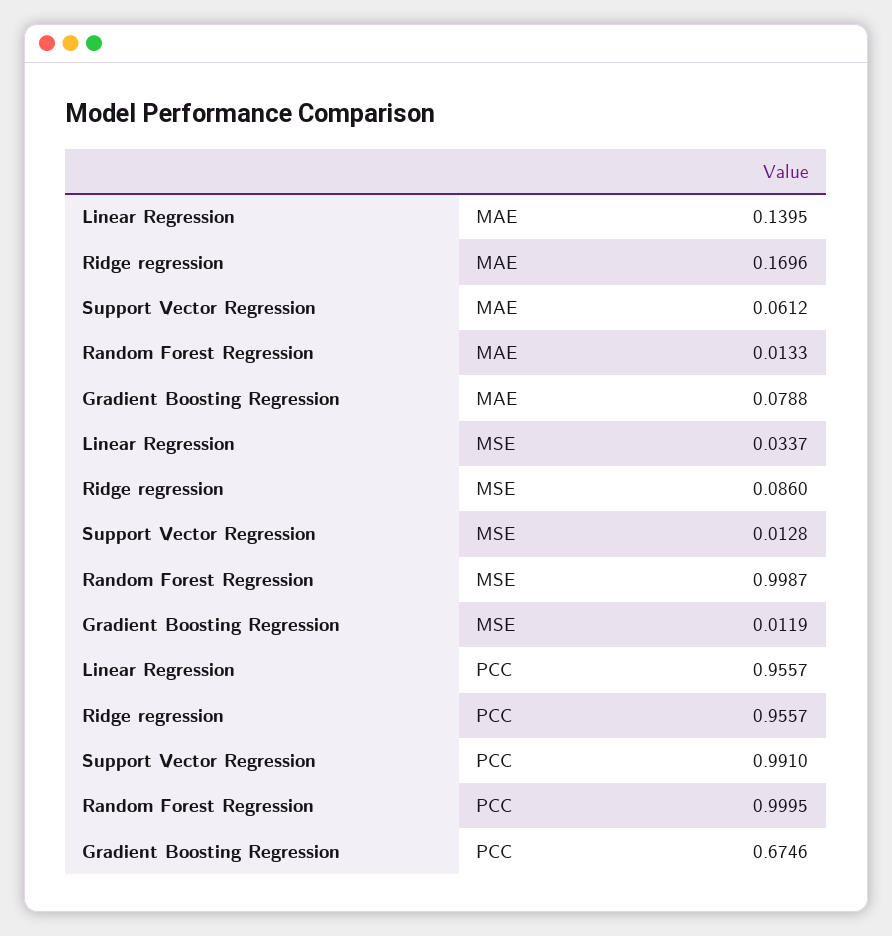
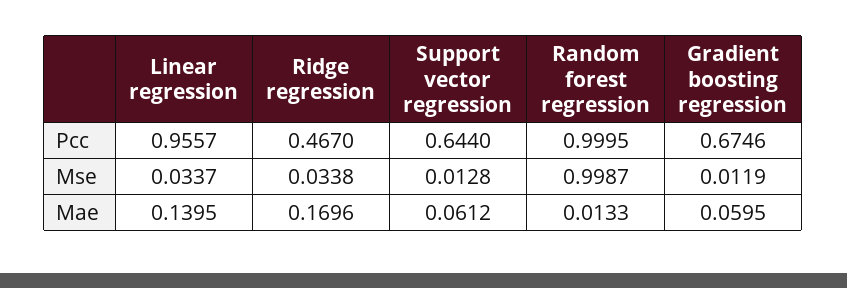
  {
    "Linear Regression": {
      "MAE": 0.1395,
      "MSE": 0.0337,
      "PCC": 0.9557
    },
    "Ridge regression": {
      "MAE": 0.1696,
-     "MSE": 0.086,
+     "MSE": 0.0338,
-     "PCC": 0.9557
+     "PCC": 0.467
    },
    "Support Vector Regression": {
      "MAE": 0.0612,
      "MSE": 0.0128,
-     "PCC": 0.991
+     "PCC": 0.644
    },
    "Random Forest Regression": {
      "MAE": 0.0133,
      "MSE": 0.9987,
      "PCC": 0.9995
    },
    "Gradient Boosting Regression": {
-     "MAE": 0.0788,
+     "MAE": 0.0595,
      "MSE": 0.0119,
      "PCC": 0.6746
    }
  }

